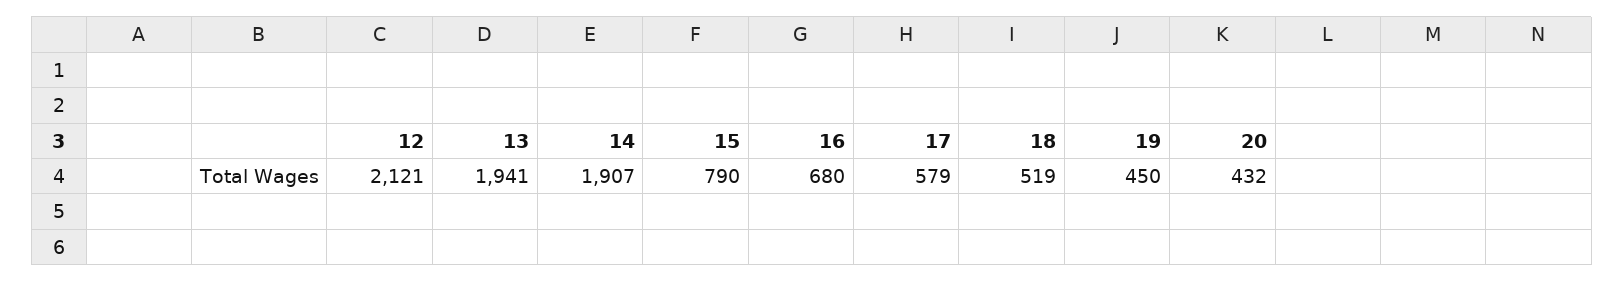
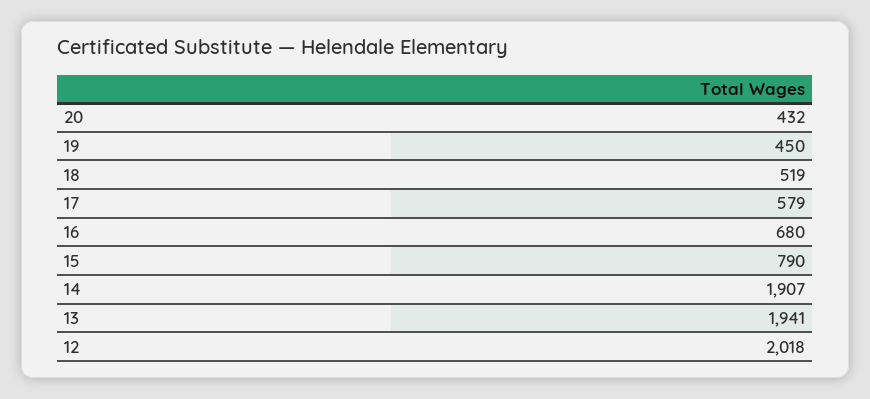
  {
-   "12": 2121,
+   "12": 2018,
    "13": 1941,
    "14": 1907,
    "15": 790,
    "16": 680,
    "17": 579,
    "18": 519,
    "19": 450,
    "20": 432
  }

